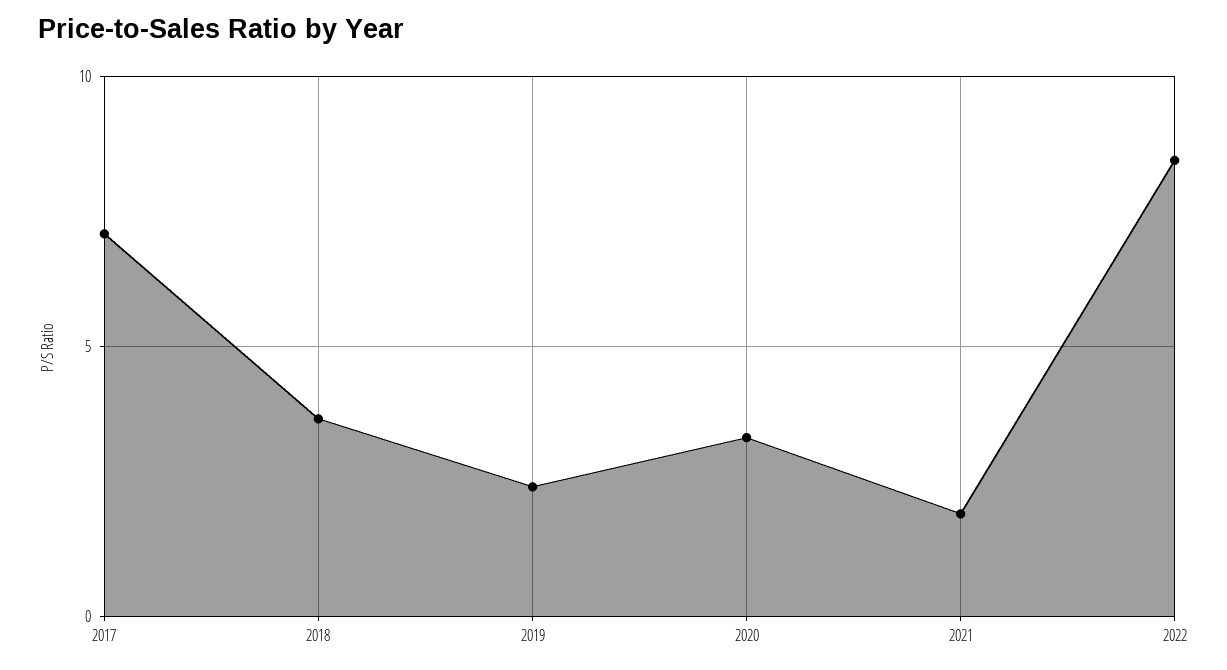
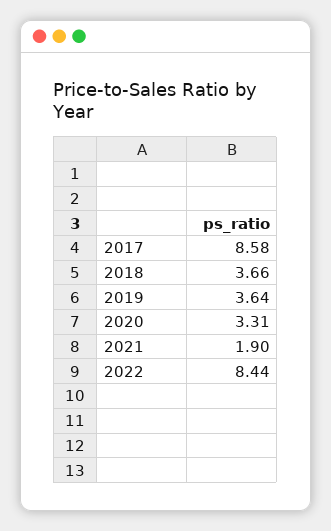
  {
-   "2017": 7,
+   "2017": 8.58,
    "2018": 3.66,
-   "2019": 2.5,
+   "2019": 3.64,
    "2020": 3.31,
    "2021": 1.9,
    "2022": 8.44
  }

